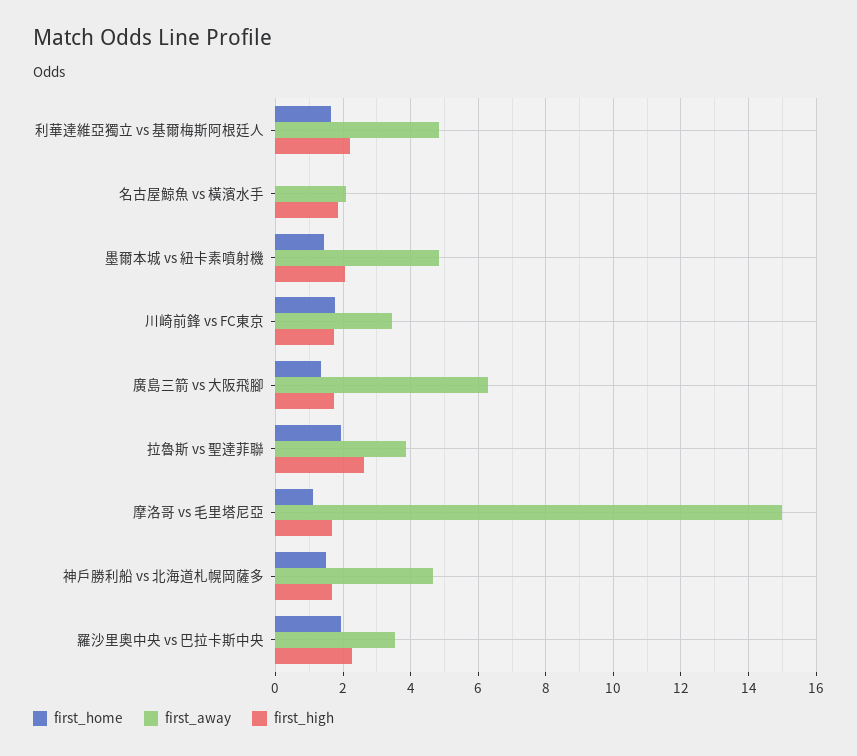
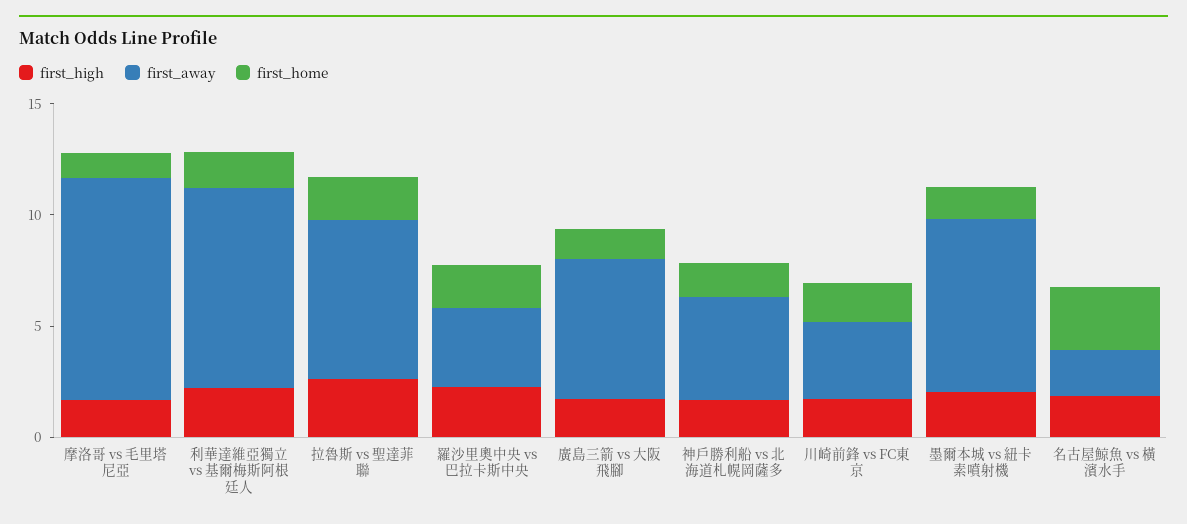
  {
    "first_home": {
      "利華達維亞獨立 vs 基爾梅斯阿根廷人": 1.6,
-     "名古屋鯨魚 vs 橫濱水手": 0,
+     "名古屋鯨魚 vs 橫濱水手": 3,
      "墨爾本城 vs 紐卡素噴射機": 1.4,
      "川崎前鋒 vs FC東京": 1.8,
      "廣島三箭 vs 大阪飛腳": 1.4,
      "拉魯斯 vs 聖達菲聯": 2,
      "摩洛哥 vs 毛里塔尼亞": 1.2,
      "神戶勝利船 vs 北海道札幌岡薩多": 1.6,
      "羅沙里奧中央 vs 巴拉卡斯中央": 2
    },
    "first_away": {
-     "利華達維亞獨立 vs 基爾梅斯阿根廷人": 4.8,
+     "利華達維亞獨立 vs 基爾梅斯阿根廷人": 9,
      "名古屋鯨魚 vs 橫濱水手": 2,
-     "墨爾本城 vs 紐卡素噴射機": 4.8,
+     "墨爾本城 vs 紐卡素噴射機": 8,
      "川崎前鋒 vs FC東京": 3.4,
      "廣島三箭 vs 大阪飛腳": 6.4,
-     "拉魯斯 vs 聖達菲聯": 3.8,
+     "拉魯斯 vs 聖達菲聯": 7,
-     "摩洛哥 vs 毛里塔尼亞": 15,
+     "摩洛哥 vs 毛里塔尼亞": 10,
      "神戶勝利船 vs 北海道札幌岡薩多": 4.6,
      "羅沙里奧中央 vs 巴拉卡斯中央": 3.6
    },
    "first_high": {
      "利華達維亞獨立 vs 基爾梅斯阿根廷人": 2.2,
      "名古屋鯨魚 vs 橫濱水手": 1.8,
      "墨爾本城 vs 紐卡素噴射機": 2,
      "川崎前鋒 vs FC東京": 1.8,
      "廣島三箭 vs 大阪飛腳": 1.8,
      "拉魯斯 vs 聖達菲聯": 2.6,
      "摩洛哥 vs 毛里塔尼亞": 1.6,
      "神戶勝利船 vs 北海道札幌岡薩多": 1.6,
      "羅沙里奧中央 vs 巴拉卡斯中央": 2.2
    }
  }

